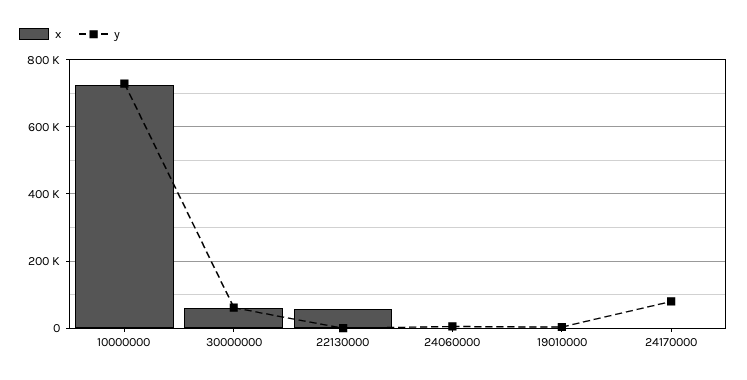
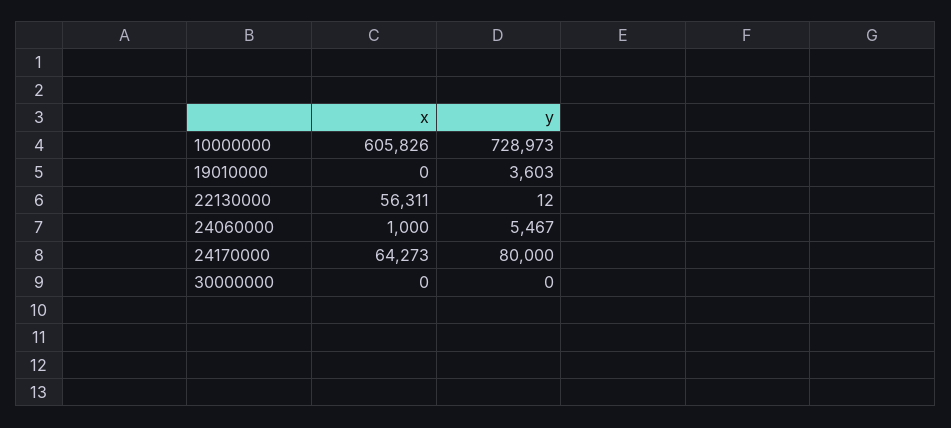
  {
    "x": {
-     "10000000": 720000,
+     "10000000": 605826,
-     "30000000": 60000,
+     "30000000": 0,
      "22130000": 56311,
      "24060000": 1000,
      "19010000": 0,
-     "24170000": 0
+     "24170000": 64273
    },
    "y": {
      "10000000": 728973,
-     "30000000": 60000,
+     "30000000": 0,
      "22130000": 12,
      "24060000": 5467,
      "19010000": 3603,
      "24170000": 80000
    }
  }

